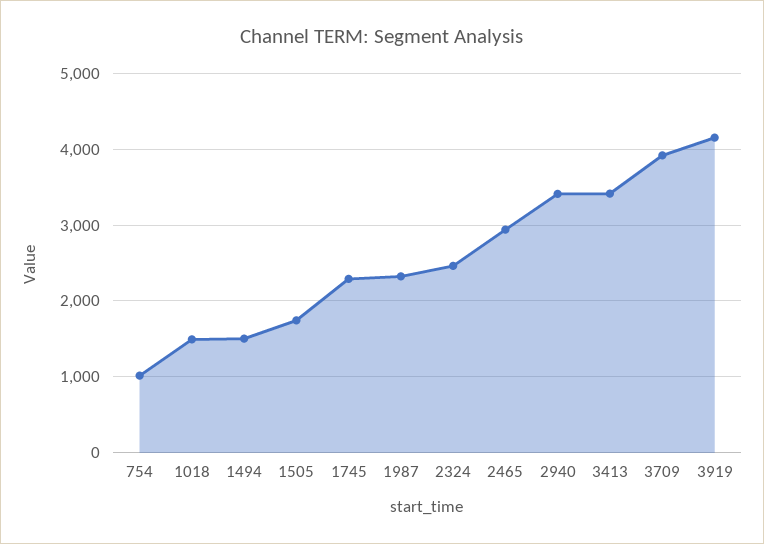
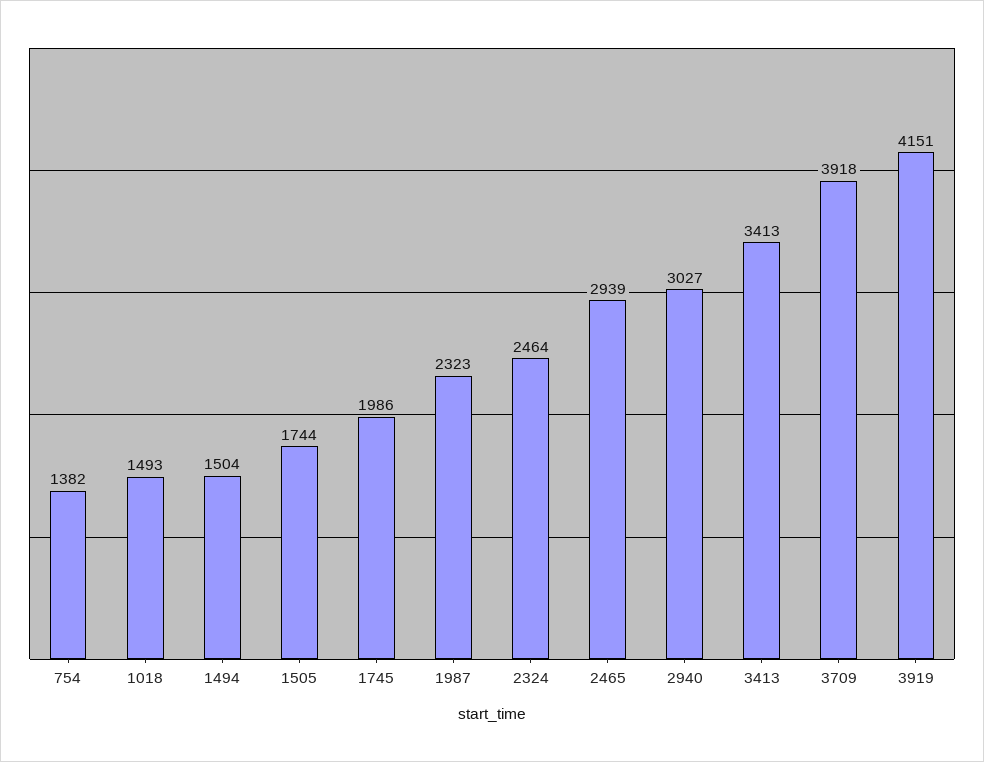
  {
-   "754": 1000,
+   "754": 1382,
    "1018": 1493,
    "1494": 1504,
    "1505": 1744,
-   "1745": 2300,
+   "1745": 1986,
    "1987": 2323,
    "2324": 2464,
    "2465": 2939,
-   "2940": 3400,
+   "2940": 3027,
    "3413": 3413,
    "3709": 3918,
    "3919": 4151
  }

